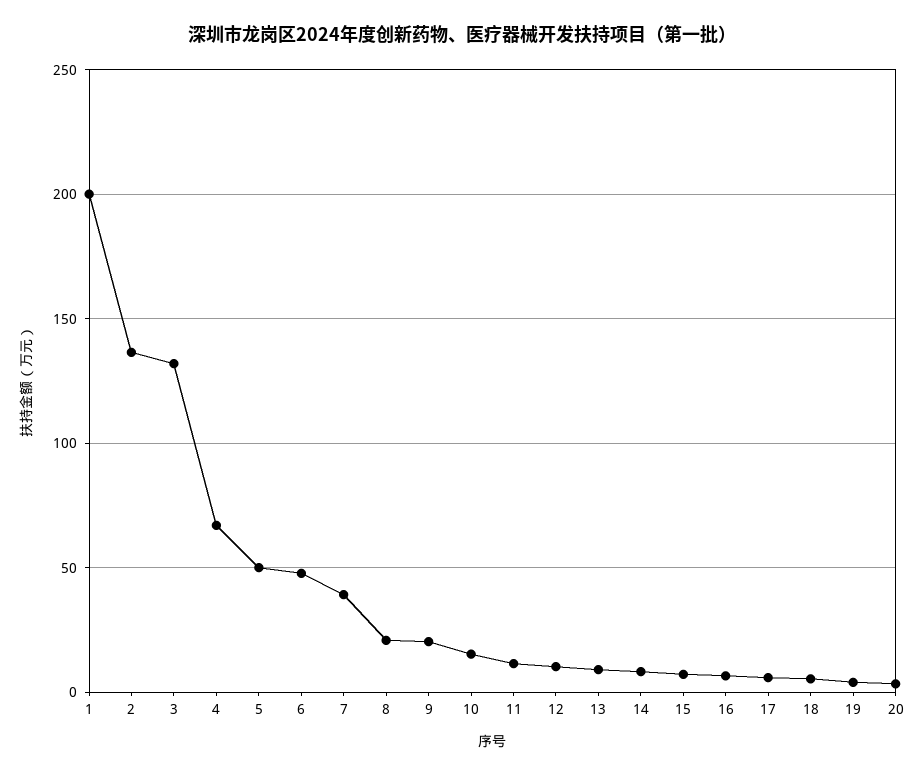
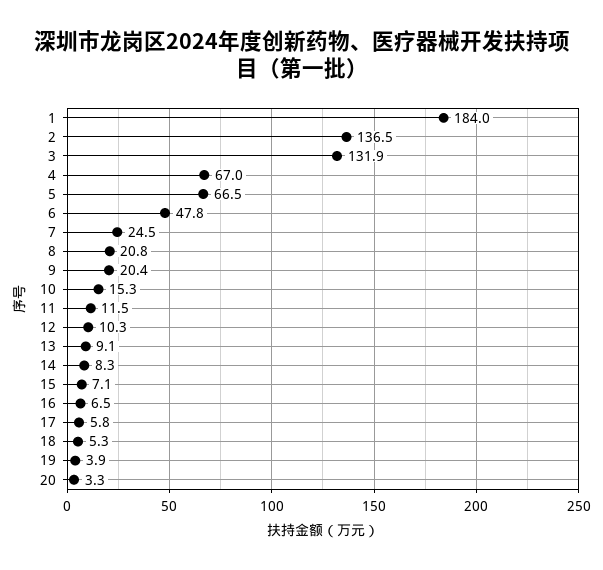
  {
-   "1": 200,
+   "1": 184,
    "2": 136.5,
    "3": 131.9,
    "4": 67,
-   "5": 50,
+   "5": 66.5,
    "6": 47.8,
-   "7": 40,
+   "7": 24.5,
    "8": 20.8,
    "9": 20.4,
    "10": 15.3,
    "11": 11.5,
    "12": 10.3,
    "13": 9.1,
    "14": 8.3,
    "15": 7.1,
    "16": 6.5,
    "17": 5.8,
    "18": 5.3,
    "19": 3.9,
    "20": 3.3
  }

